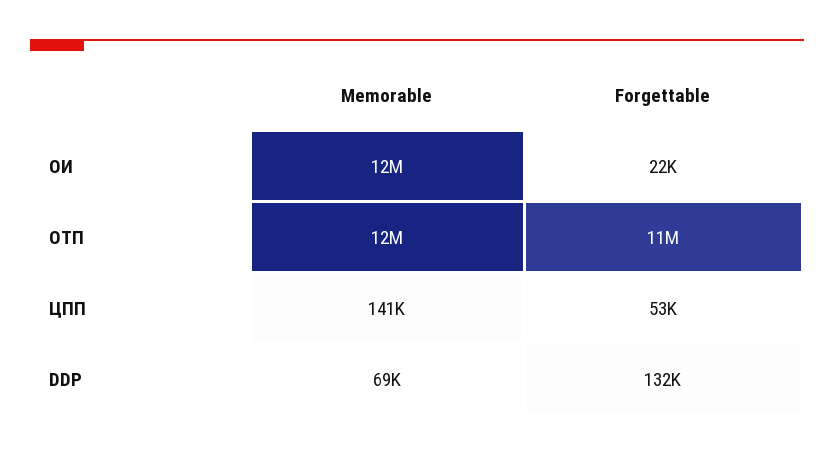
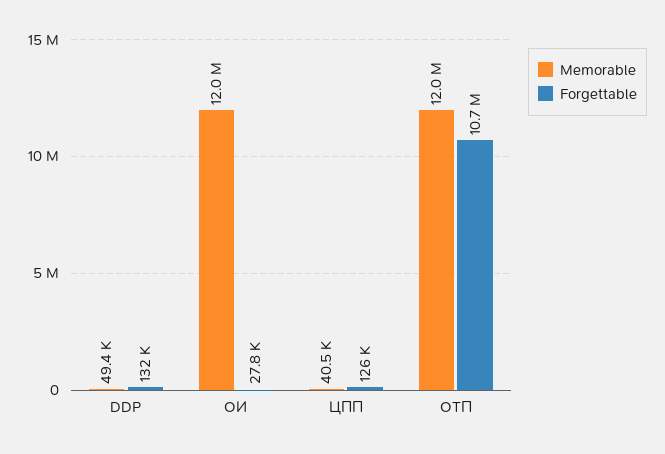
  {
    "Memorable": {
      "ОИ": 12000000,
      "ОТП": 12000000,
-     "ЦПП": 141000,
+     "ЦПП": 40500,
-     "DDP": 69000
+     "DDP": 49400
    },
    "Forgettable": {
-     "ОИ": 22000,
+     "ОИ": 27800,
      "ОТП": 10700000,
-     "ЦПП": 53000,
+     "ЦПП": 126000,
      "DDP": 132000
    }
  }

